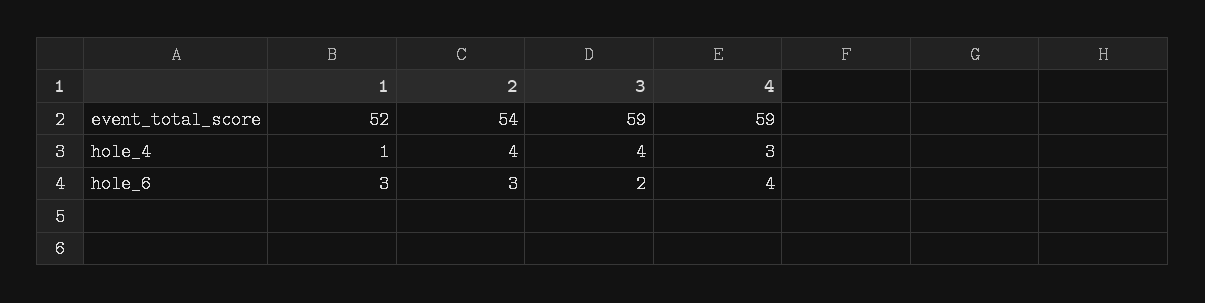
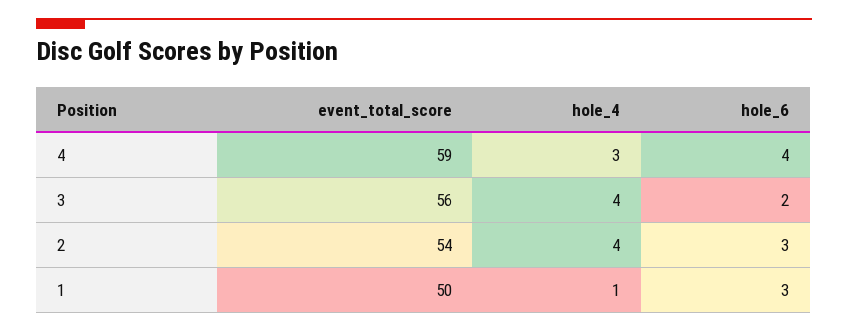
  {
    "1": {
-     "event_total_score": 52,
+     "event_total_score": 50,
      "hole_4": 1,
      "hole_6": 3
    },
    "2": {
      "event_total_score": 54,
      "hole_4": 4,
      "hole_6": 3
    },
    "3": {
-     "event_total_score": 59,
+     "event_total_score": 56,
      "hole_4": 4,
      "hole_6": 2
    },
    "4": {
      "event_total_score": 59,
      "hole_4": 3,
      "hole_6": 4
    }
  }

